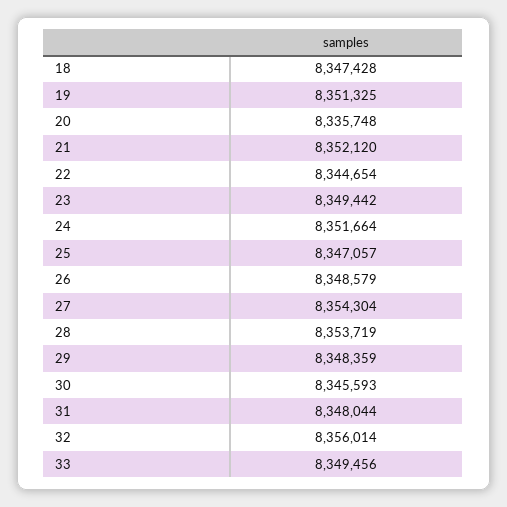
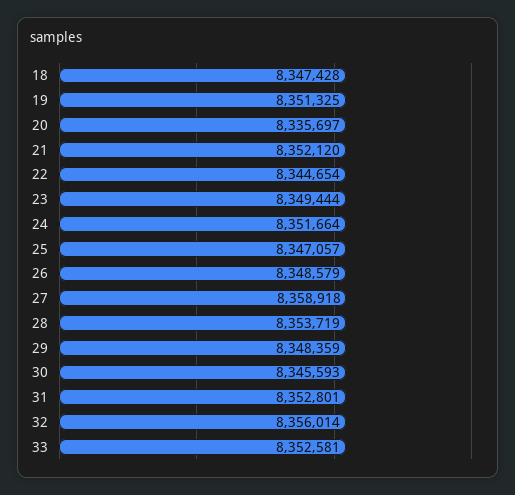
  {
    "18": 8347428,
    "19": 8351325,
-   "20": 8335748,
+   "20": 8335697,
    "21": 8352120,
    "22": 8344654,
-   "23": 8349442,
+   "23": 8349444,
    "24": 8351664,
    "25": 8347057,
    "26": 8348579,
-   "27": 8354304,
+   "27": 8358918,
    "28": 8353719,
    "29": 8348359,
    "30": 8345593,
-   "31": 8348044,
+   "31": 8352801,
    "32": 8356014,
-   "33": 8349456
+   "33": 8352581
  }

